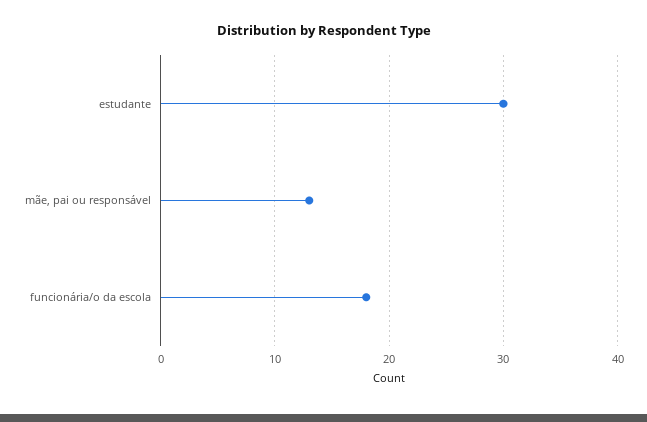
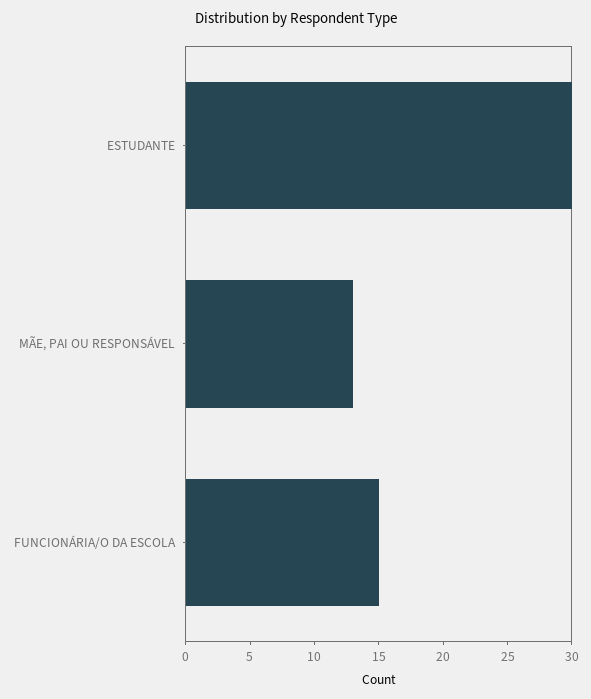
  {
    "estudante": 30,
    "mãe, pai ou responsável": 13,
-   "funcionária/o da escola": 18
+   "funcionária/o da escola": 15
  }

